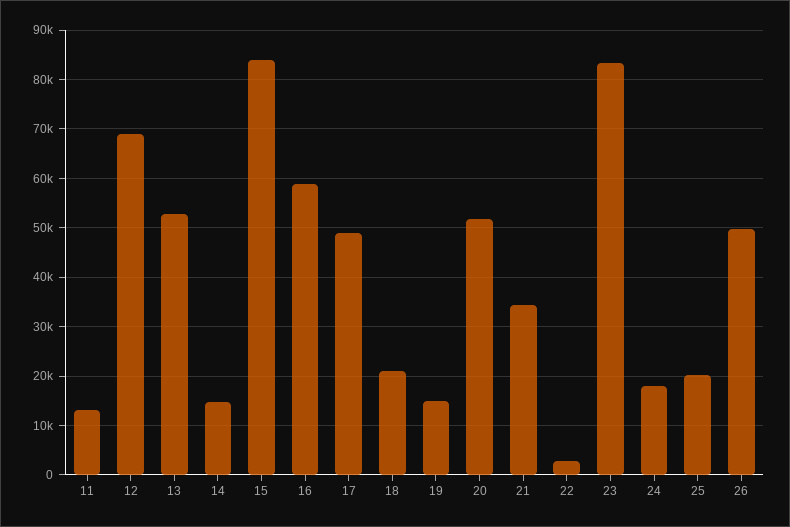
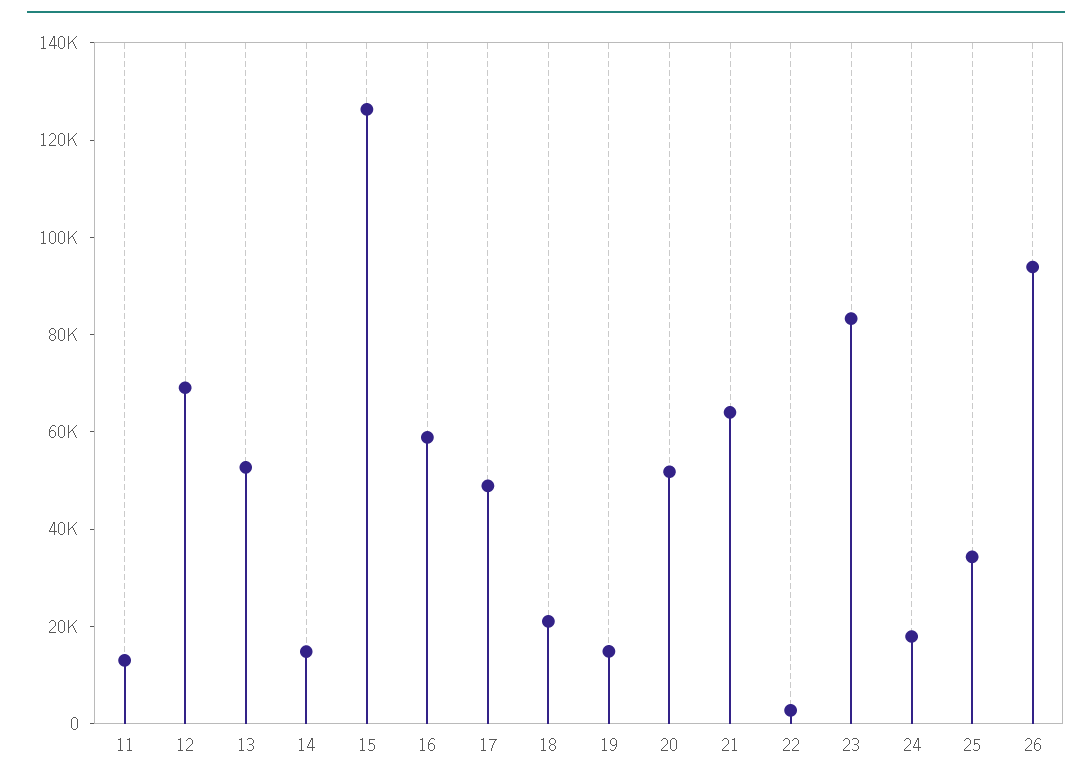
  {
    "11": 14000,
    "12": 70000,
    "13": 52000,
    "14": 14000,
-   "15": 84000,
+   "15": 125000,
    "16": 58000,
    "17": 48000,
    "18": 22000,
    "19": 14000,
    "20": 52000,
-   "21": 34000,
+   "21": 65000,
    "22": 2000,
    "23": 84000,
    "24": 18000,
-   "25": 20000,
+   "25": 35000,
-   "26": 50000
+   "26": 95000
  }

